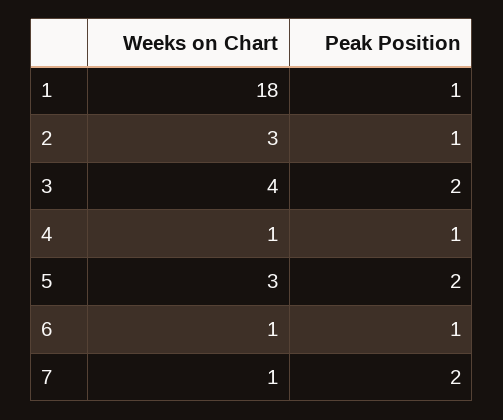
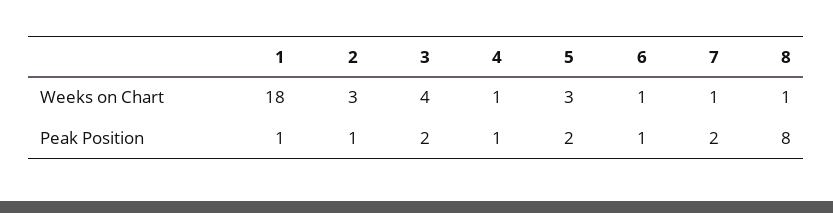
  {
    "Weeks on Chart": {
      "1": 18,
      "2": 3,
      "3": 4,
      "4": 1,
      "5": 3,
      "6": 1,
-     "7": 1
+     "7": 1,
+     "8": 1
    },
    "Peak Position": {
      "1": 1,
      "2": 1,
      "3": 2,
      "4": 1,
      "5": 2,
      "6": 1,
-     "7": 2
+     "7": 2,
+     "8": 8
    }
  }

